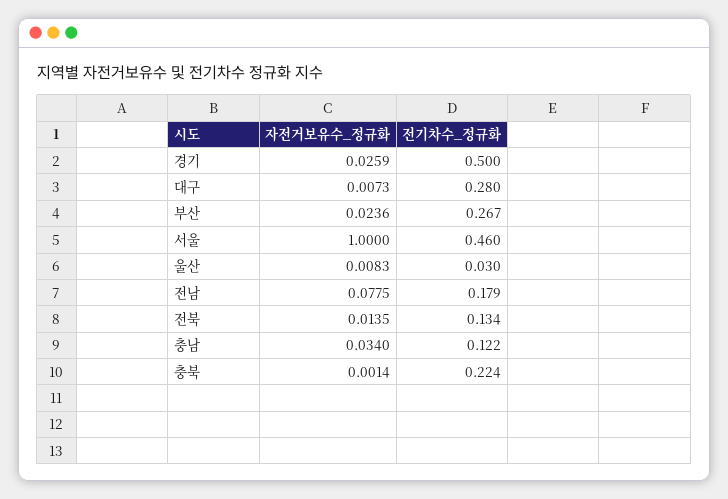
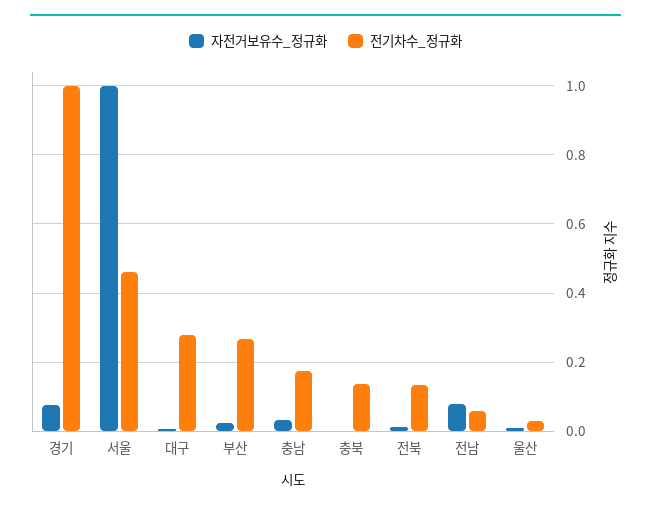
  {
    "자전거보유수_정규화": {
-     "경기": 0.0259,
+     "경기": 0.08,
      "대구": 0.0073,
      "부산": 0.0236,
      "서울": 1,
      "울산": 0.0083,
      "전남": 0.0775,
      "전북": 0.0135,
      "충남": 0.034,
      "충북": 0.0014
    },
    "전기차수_정규화": {
-     "경기": 0.5,
+     "경기": 1,
      "대구": 0.28,
      "부산": 0.267,
      "서울": 0.46,
      "울산": 0.03,
-     "전남": 0.179,
+     "전남": 0.06,
      "전북": 0.134,
-     "충남": 0.122,
+     "충남": 0.18,
-     "충북": 0.224
+     "충북": 0.14
    }
  }

